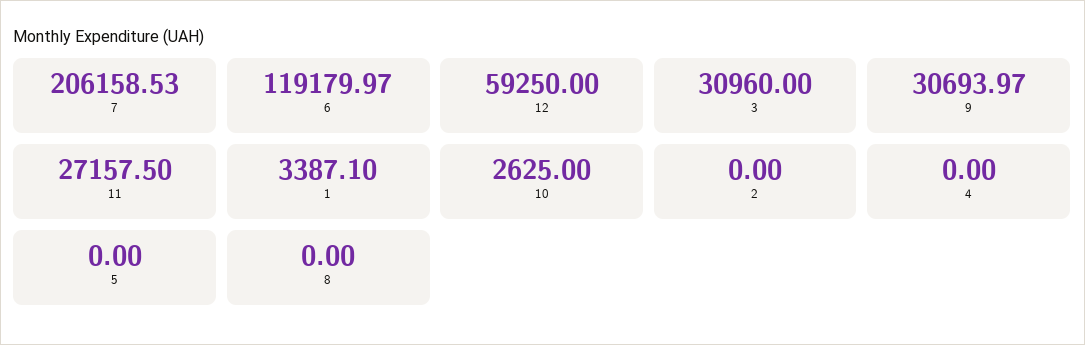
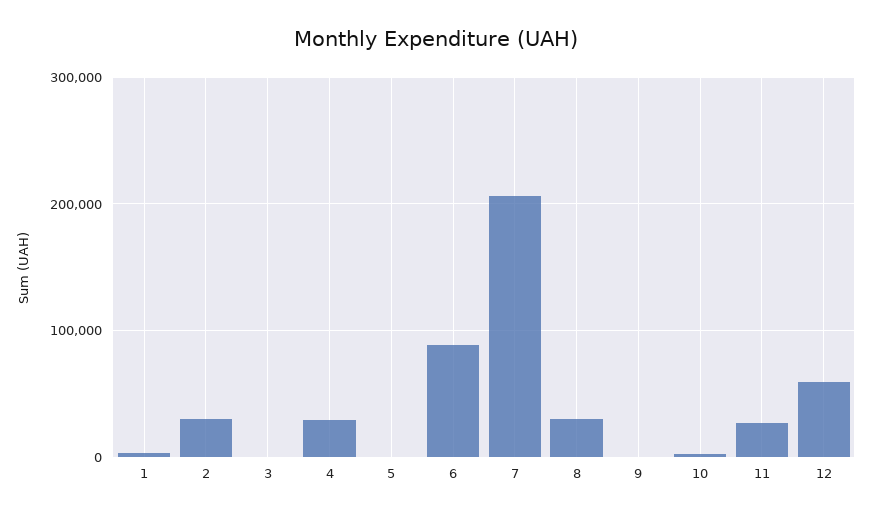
  {
    "7": 206158.53,
-   "6": 119179.97,
+   "6": 90000,
    "12": 59250,
-   "3": 30960,
+   "3": 0,
-   "9": 30693.97,
+   "9": 0,
    "11": 27157.5,
    "1": 3387.1,
    "10": 2625,
-   "2": 0,
+   "2": 30000,
-   "4": 0,
+   "4": 30000,
    "5": 0,
-   "8": 0
+   "8": 30000
  }

